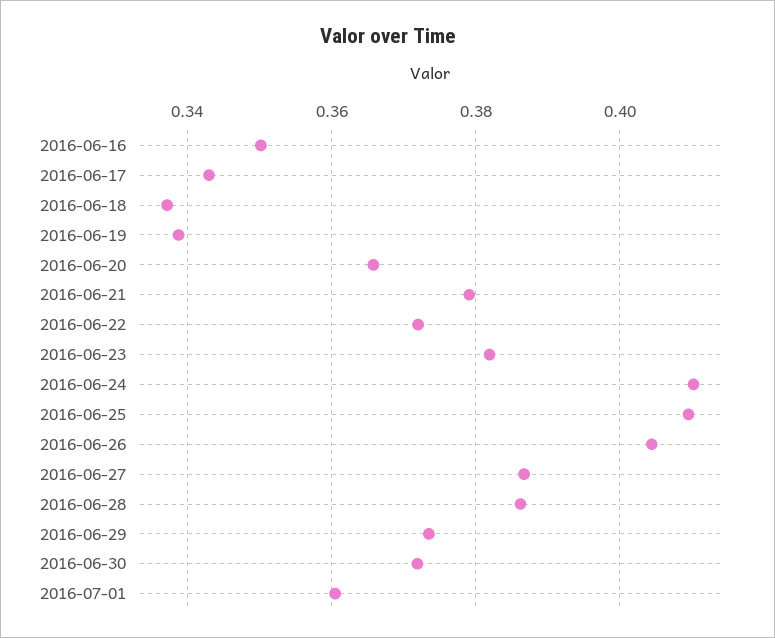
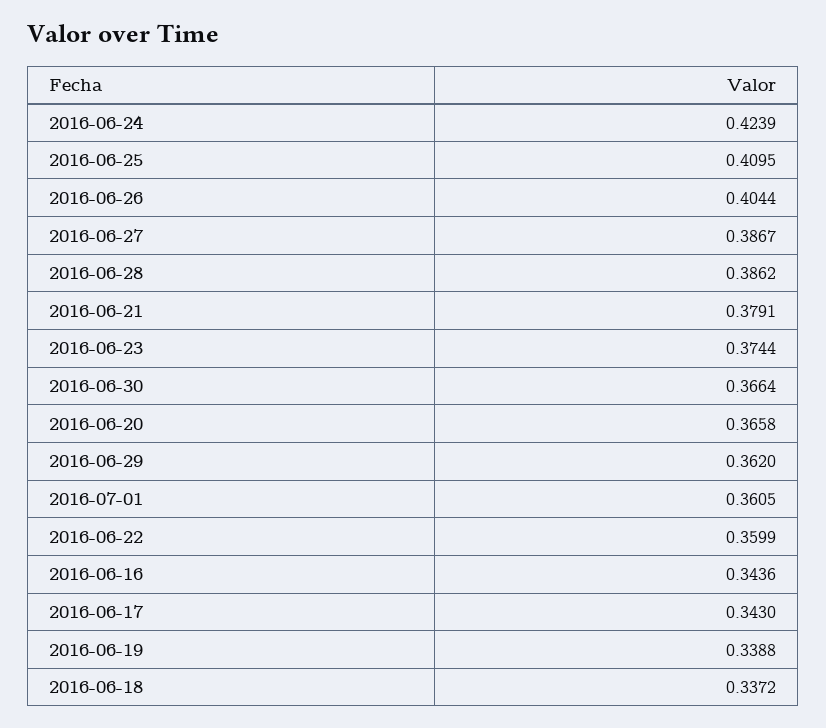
  {
-   "2016-06-16": 0.35,
+   "2016-06-16": 0.3436,
    "2016-06-17": 0.343,
    "2016-06-18": 0.3372,
    "2016-06-19": 0.3388,
    "2016-06-20": 0.3658,
    "2016-06-21": 0.3791,
-   "2016-06-22": 0.372,
+   "2016-06-22": 0.3599,
-   "2016-06-23": 0.382,
+   "2016-06-23": 0.3744,
-   "2016-06-24": 0.41,
+   "2016-06-24": 0.4239,
    "2016-06-25": 0.4095,
    "2016-06-26": 0.4044,
    "2016-06-27": 0.3867,
    "2016-06-28": 0.3862,
-   "2016-06-29": 0.374,
+   "2016-06-29": 0.362,
-   "2016-06-30": 0.372,
+   "2016-06-30": 0.3664,
    "2016-07-01": 0.3605
  }

